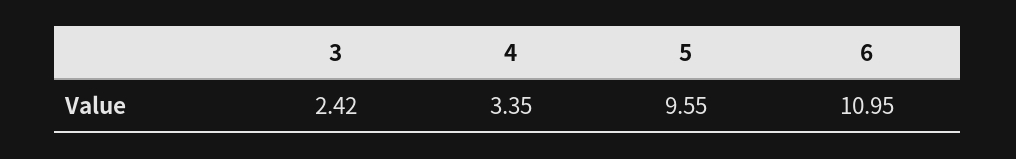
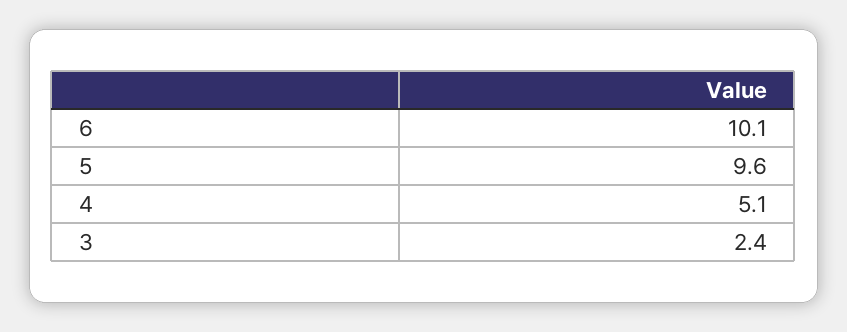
  {
    "3": 2.42,
-   "4": 3.35,
+   "4": 5.1,
    "5": 9.55,
-   "6": 10.95
+   "6": 10.1
  }

